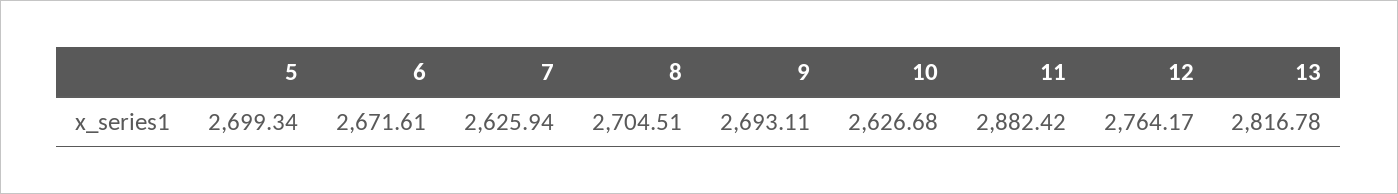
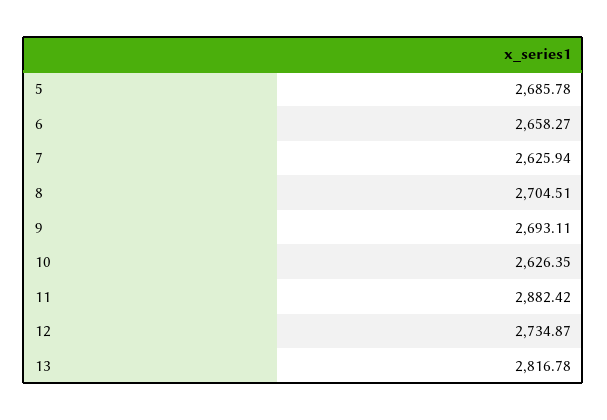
  {
-   "5": 2699.34,
+   "5": 2685.78,
-   "6": 2671.61,
+   "6": 2658.27,
    "7": 2625.94,
    "8": 2704.51,
    "9": 2693.11,
-   "10": 2626.68,
+   "10": 2626.35,
    "11": 2882.42,
-   "12": 2764.17,
+   "12": 2734.87,
    "13": 2816.78
  }

